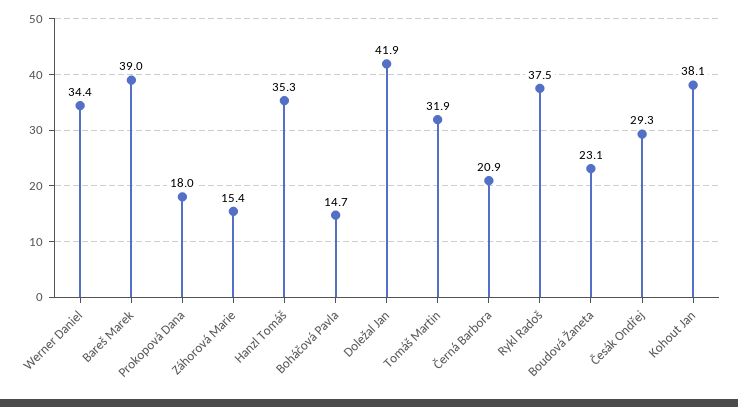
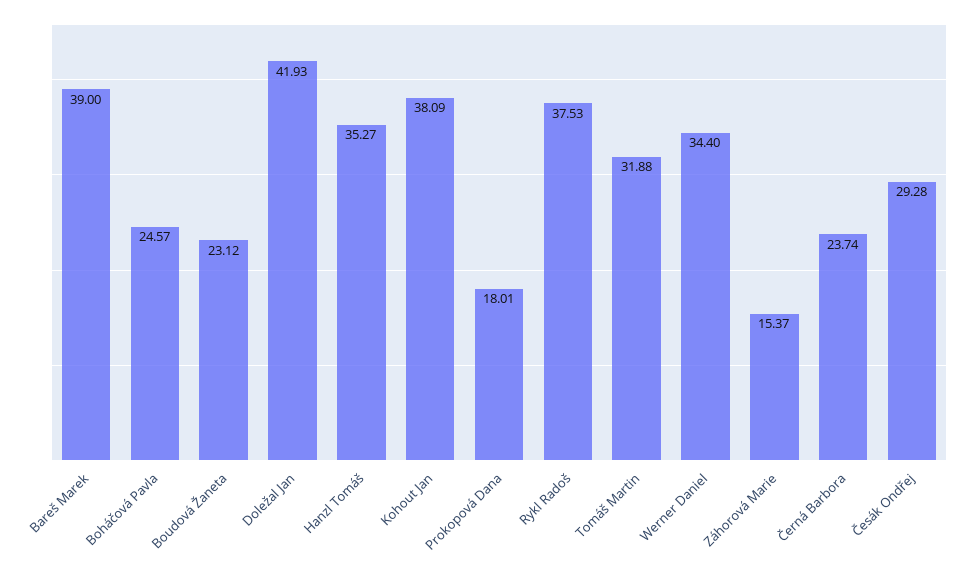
  {
    "Werner Daniel": 34.4,
    "Bareš Marek": 39,
    "Prokopová Dana": 18.01,
    "Záhorová Marie": 15.37,
    "Hanzl Tomáš": 35.27,
-   "Boháčová Pavla": 14.7,
+   "Boháčová Pavla": 24.57,
    "Doležal Jan": 41.93,
    "Tomáš Martin": 31.88,
-   "Černá Barbora": 20.9,
+   "Černá Barbora": 23.74,
    "Rykl Radoš": 37.53,
    "Boudová Žaneta": 23.12,
    "Česák Ondřej": 29.28,
    "Kohout Jan": 38.09
  }

